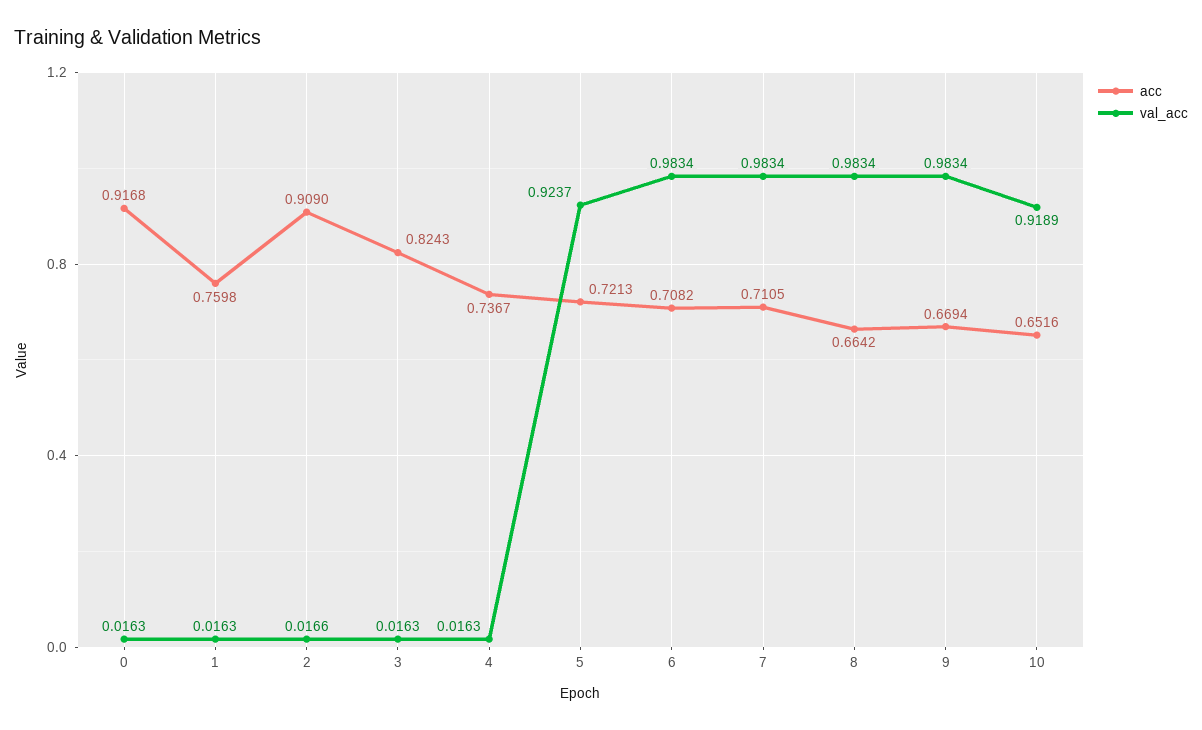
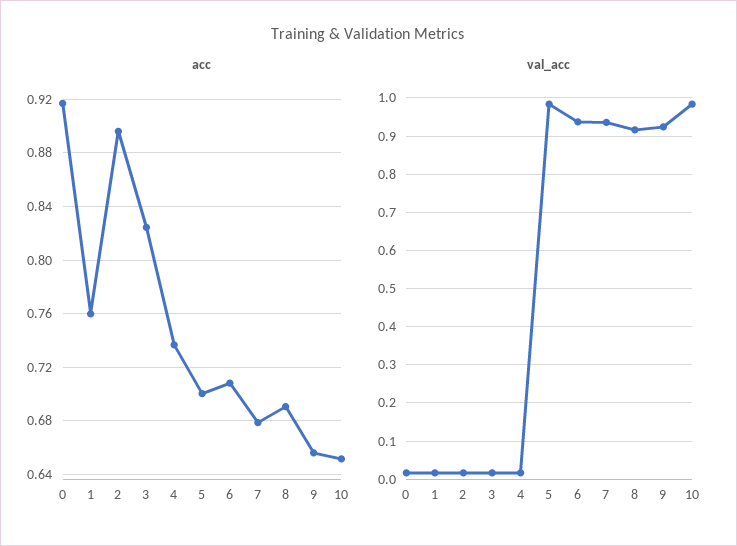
  {
    "acc": {
      "0": 0.9168,
      "1": 0.7598,
-     "2": 0.909,
+     "2": 0.895,
      "3": 0.8243,
      "4": 0.7367,
-     "5": 0.7213,
+     "5": 0.7,
      "6": 0.7082,
-     "7": 0.7105,
+     "7": 0.68,
-     "8": 0.6642,
+     "8": 0.69,
-     "9": 0.6694,
+     "9": 0.655,
      "10": 0.6516
    },
    "val_acc": {
      "0": 0.0163,
      "1": 0.0163,
      "2": 0.0166,
      "3": 0.0163,
      "4": 0.0163,
-     "5": 0.9237,
+     "5": 0.98,
-     "6": 0.9834,
+     "6": 0.94,
-     "7": 0.9834,
+     "7": 0.94,
-     "8": 0.9834,
+     "8": 0.92,
-     "9": 0.9834,
+     "9": 0.92,
-     "10": 0.9189
+     "10": 0.98
    }
  }

